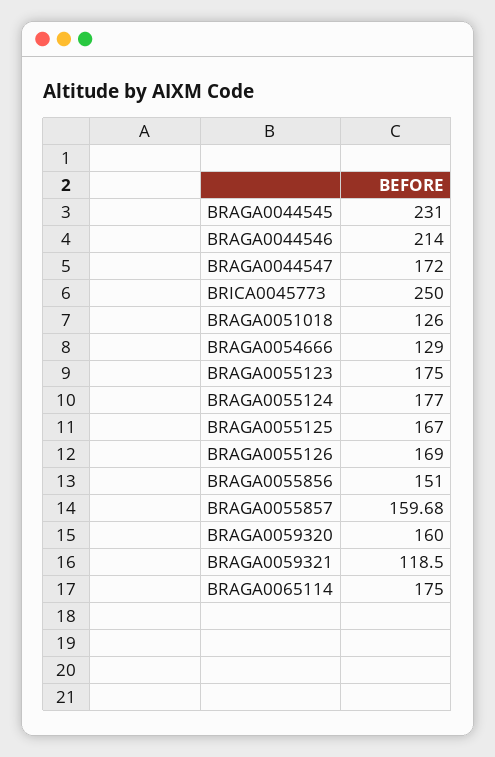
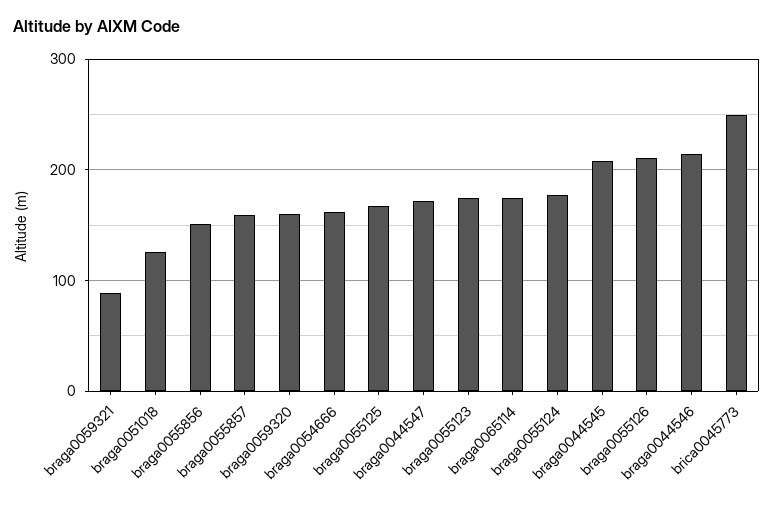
  {
-   "BRAGA0044545": 231,
+   "BRAGA0044545": 210,
    "BRAGA0044546": 214,
    "BRAGA0044547": 172,
    "BRICA0045773": 250,
    "BRAGA0051018": 126,
-   "BRAGA0054666": 129,
+   "BRAGA0054666": 160,
    "BRAGA0055123": 175,
    "BRAGA0055124": 177,
    "BRAGA0055125": 167,
-   "BRAGA0055126": 169,
+   "BRAGA0055126": 210,
    "BRAGA0055856": 151,
    "BRAGA0055857": 159.68,
    "BRAGA0059320": 160,
-   "BRAGA0059321": 118.5,
+   "BRAGA0059321": 90,
    "BRAGA0065114": 175
  }

